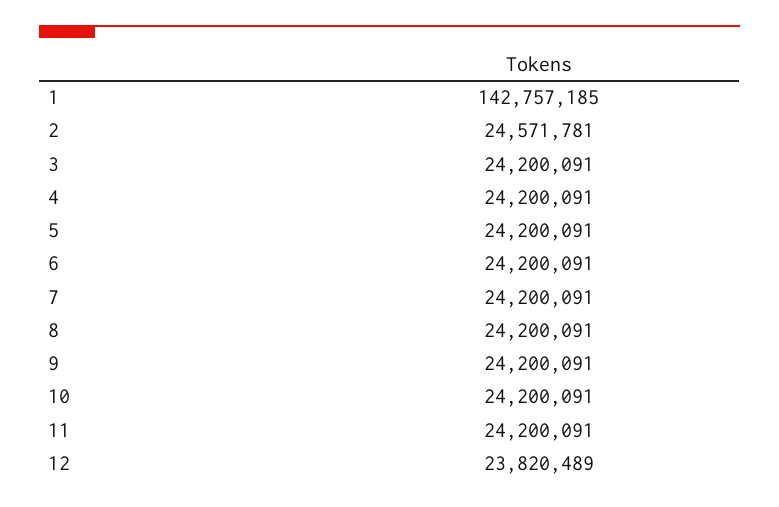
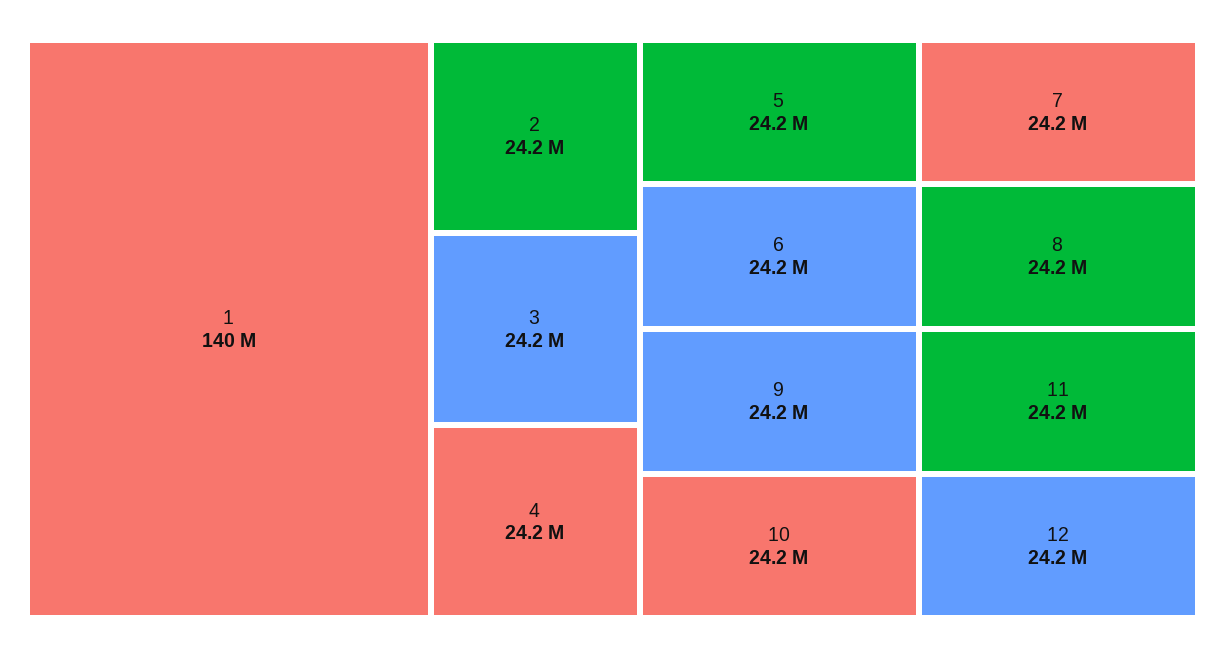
  {
-   "1": 142757185,
+   "1": 140000000,
-   "2": 24571781,
+   "2": 24200000,
    "3": 24200091,
    "4": 24200091,
    "5": 24200091,
    "6": 24200091,
    "7": 24200091,
    "8": 24200091,
    "9": 24200091,
    "10": 24200091,
    "11": 24200091,
-   "12": 23820489
+   "12": 24200000
  }

